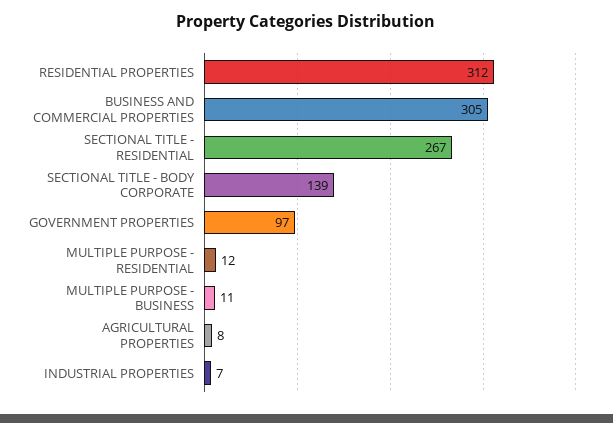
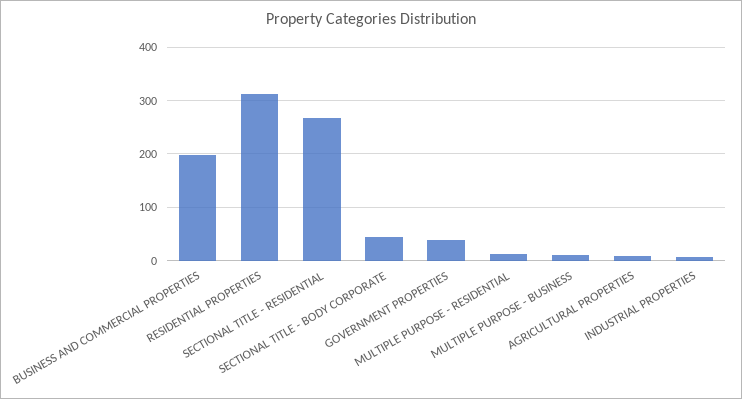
  {
    "RESIDENTIAL PROPERTIES": 312,
-   "BUSINESS AND COMMERCIAL PROPERTIES": 305,
+   "BUSINESS AND COMMERCIAL PROPERTIES": 200,
    "SECTIONAL TITLE - RESIDENTIAL": 267,
-   "SECTIONAL TITLE - BODY CORPORATE": 139,
+   "SECTIONAL TITLE - BODY CORPORATE": 40,
-   "GOVERNMENT PROPERTIES": 97,
+   "GOVERNMENT PROPERTIES": 40,
    "MULTIPLE PURPOSE - RESIDENTIAL": 12,
    "MULTIPLE PURPOSE - BUSINESS": 11,
    "AGRICULTURAL PROPERTIES": 8,
    "INDUSTRIAL PROPERTIES": 7
  }

